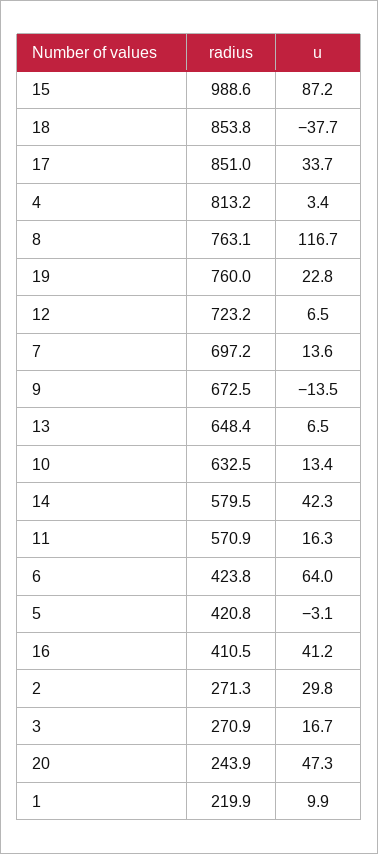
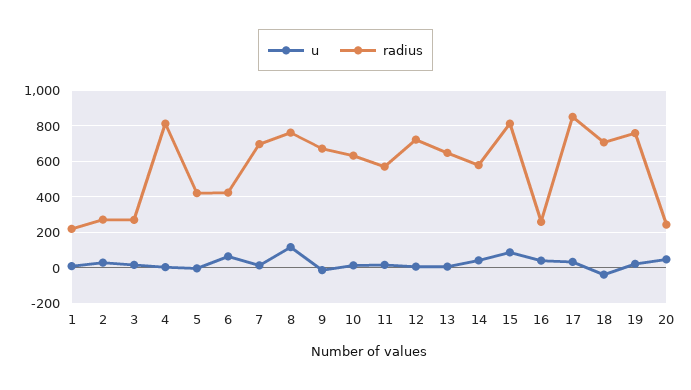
  {
    "radius": {
-     "15": 988.6,
+     "15": 800,
-     "18": 853.8,
+     "18": 700,
      "17": 851,
      "4": 813.2,
      "8": 763.1,
      "19": 760,
      "12": 723.2,
      "7": 697.2,
      "9": 672.5,
      "13": 648.4,
      "10": 632.5,
      "14": 579.5,
      "11": 570.9,
      "6": 423.8,
      "5": 420.8,
-     "16": 410.5,
+     "16": 250,
      "2": 271.3,
      "3": 270.9,
      "20": 243.9,
      "1": 219.9
    },
    "u": {
      "15": 87.2,
      "18": -37.7,
      "17": 33.7,
      "4": 3.4,
      "8": 116.7,
      "19": 22.8,
      "12": 6.5,
      "7": 13.6,
      "9": -13.5,
      "13": 6.5,
      "10": 13.4,
      "14": 42.3,
      "11": 16.3,
      "6": 64,
      "5": -3.1,
      "16": 41.2,
      "2": 29.8,
      "3": 16.7,
      "20": 47.3,
      "1": 9.9
    }
  }

